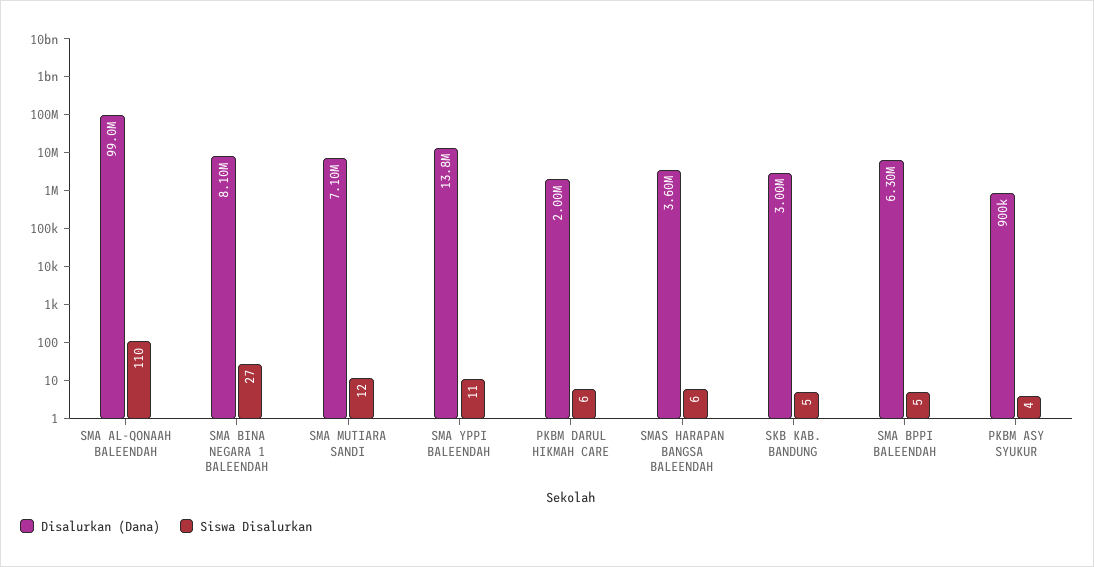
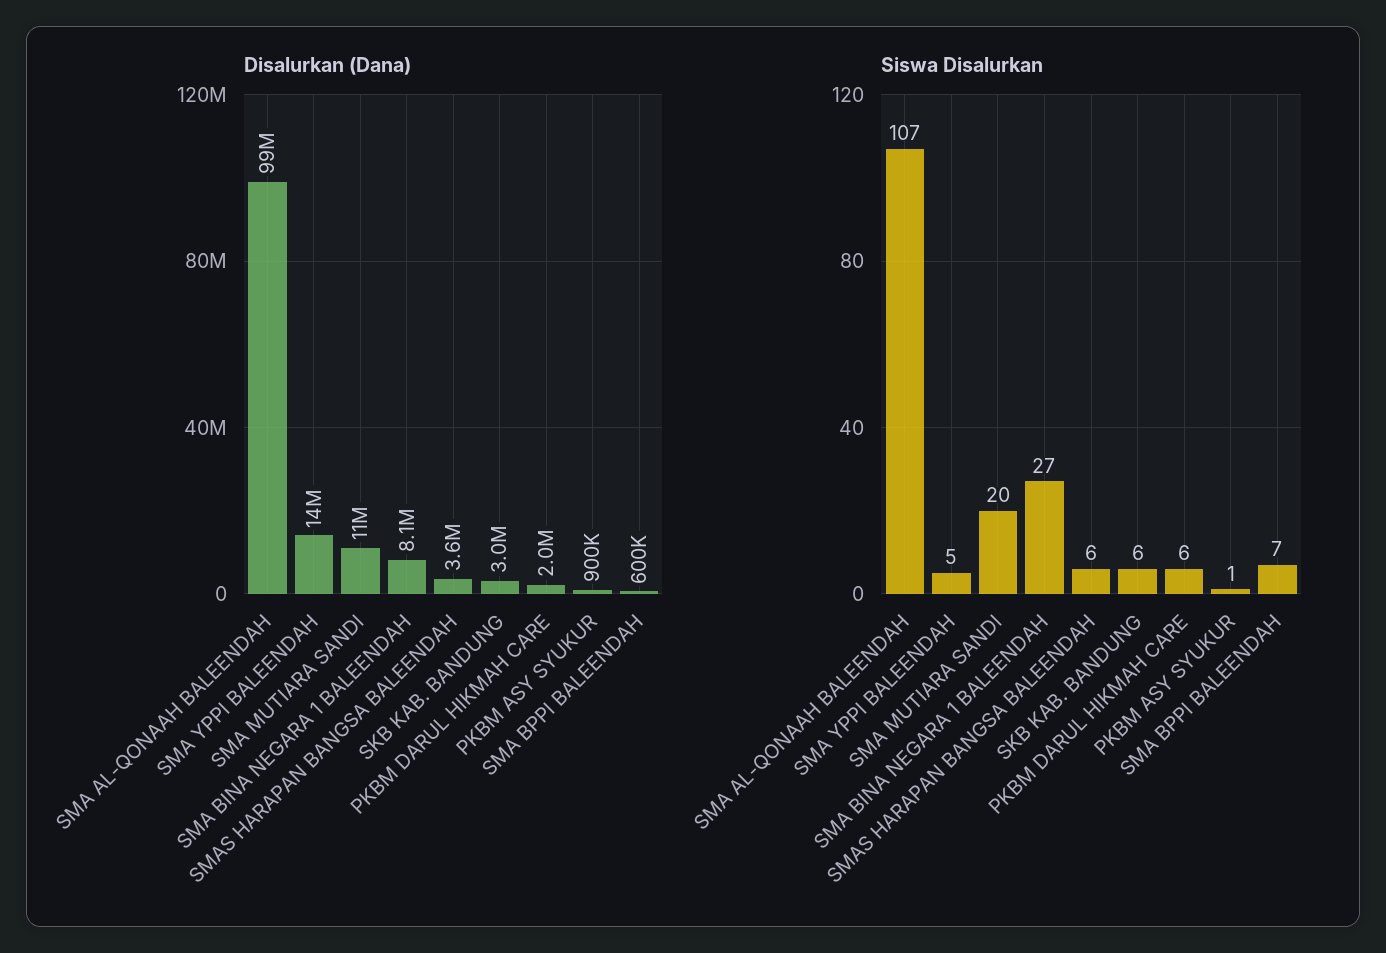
  {
    "Disalurkan (Dana)": {
      "SMA AL-QONAAH BALEENDAH": 99000000,
      "SMA BINA NEGARA 1 BALEENDAH": 8100000,
-     "SMA MUTIARA SANDI": 7100000,
+     "SMA MUTIARA SANDI": 11000000,
      "SMA YPPI BALEENDAH": 13800000,
      "PKBM DARUL HIKMAH CARE": 2000000,
      "SMAS HARAPAN BANGSA BALEENDAH": 3600000,
      "SKB KAB. BANDUNG": 3000000,
-     "SMA BPPI BALEENDAH": 6300000,
+     "SMA BPPI BALEENDAH": 600000,
      "PKBM ASY SYUKUR": 900000
    },
    "Siswa Disalurkan": {
-     "SMA AL-QONAAH BALEENDAH": 110,
+     "SMA AL-QONAAH BALEENDAH": 107,
      "SMA BINA NEGARA 1 BALEENDAH": 27,
-     "SMA MUTIARA SANDI": 12,
+     "SMA MUTIARA SANDI": 20,
-     "SMA YPPI BALEENDAH": 11,
+     "SMA YPPI BALEENDAH": 5,
      "PKBM DARUL HIKMAH CARE": 6,
      "SMAS HARAPAN BANGSA BALEENDAH": 6,
-     "SKB KAB. BANDUNG": 5,
+     "SKB KAB. BANDUNG": 6,
-     "SMA BPPI BALEENDAH": 5,
+     "SMA BPPI BALEENDAH": 7,
-     "PKBM ASY SYUKUR": 4
+     "PKBM ASY SYUKUR": 1
    }
  }

